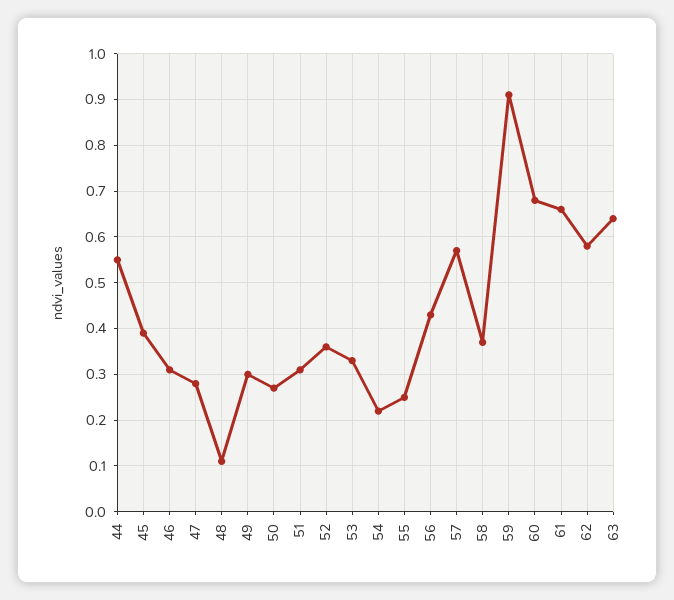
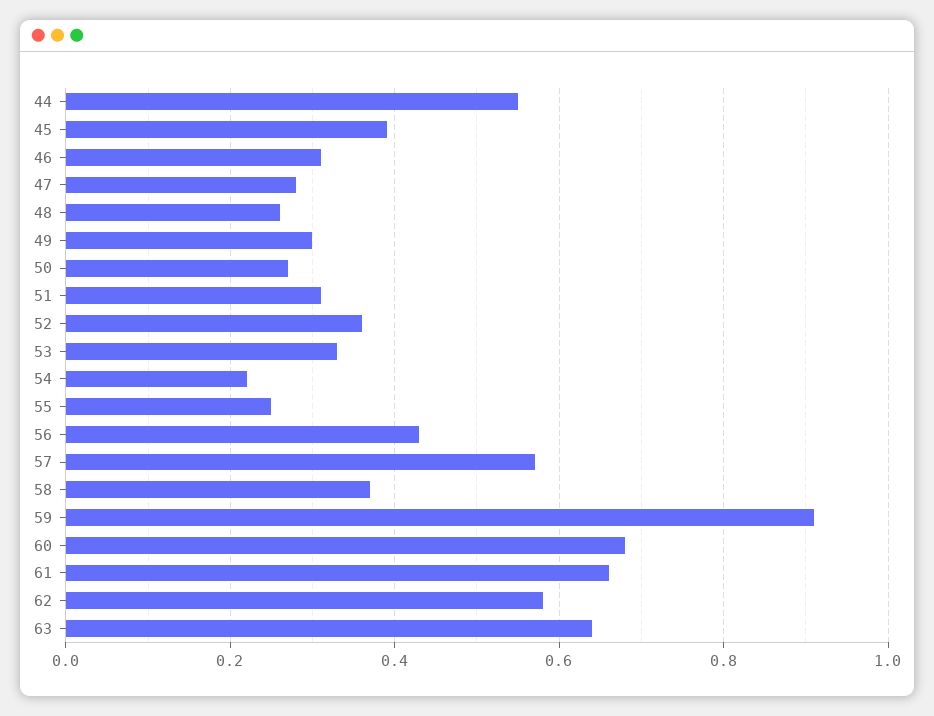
  {
    "44": 0.55,
    "45": 0.4,
    "46": 0.3,
    "47": 0.3,
-   "48": 0.1,
+   "48": 0.25,
    "49": 0.3,
    "50": 0.25,
    "51": 0.3,
    "52": 0.35,
    "53": 0.35,
    "54": 0.2,
    "55": 0.25,
    "56": 0.45,
    "57": 0.55,
    "58": 0.35,
    "59": 0.9,
    "60": 0.7,
    "61": 0.65,
    "62": 0.6,
    "63": 0.65
  }

